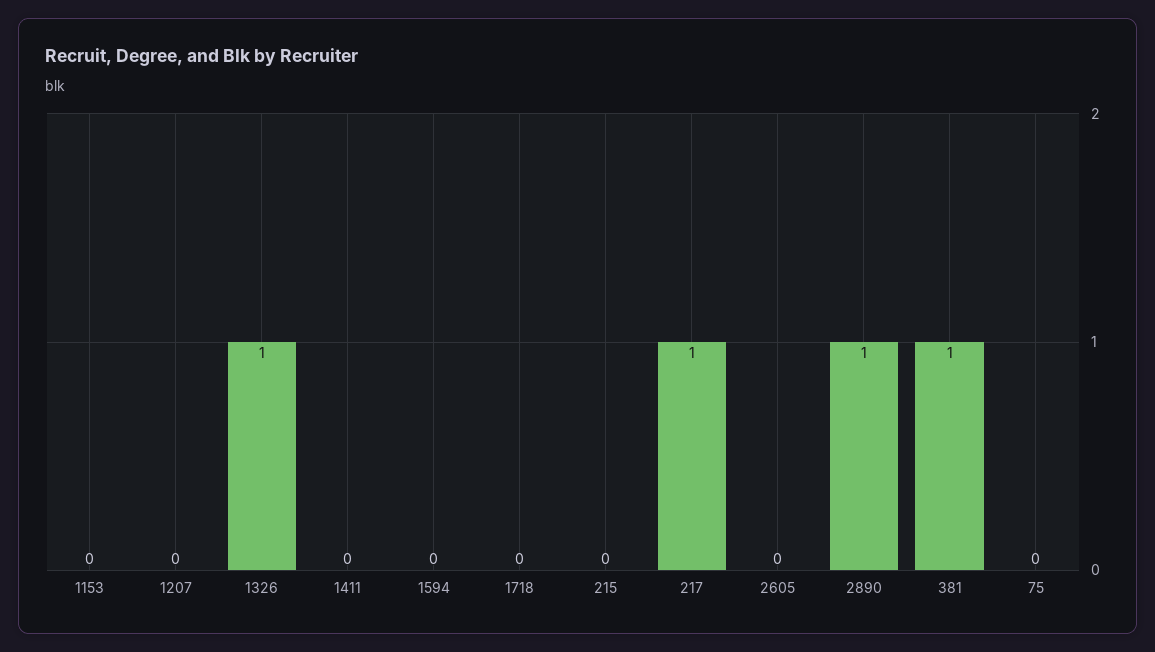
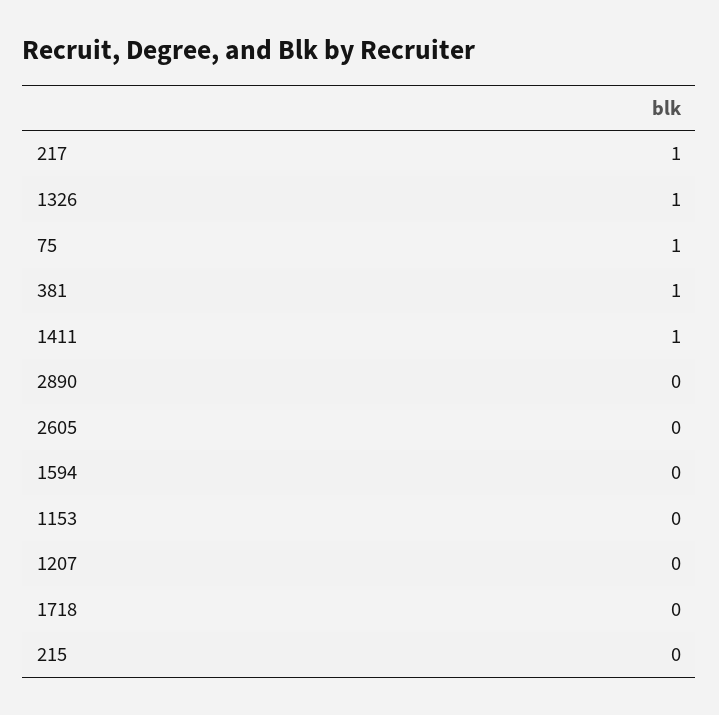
  {
    "1153": 0,
    "1207": 0,
    "1326": 1,
-   "1411": 0,
+   "1411": 1,
    "1594": 0,
    "1718": 0,
    "215": 0,
    "217": 1,
    "2605": 0,
-   "2890": 1,
+   "2890": 0,
    "381": 1,
-   "75": 0
+   "75": 1
  }

